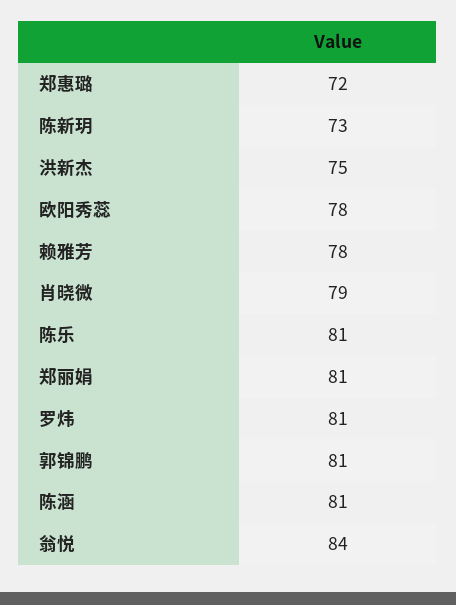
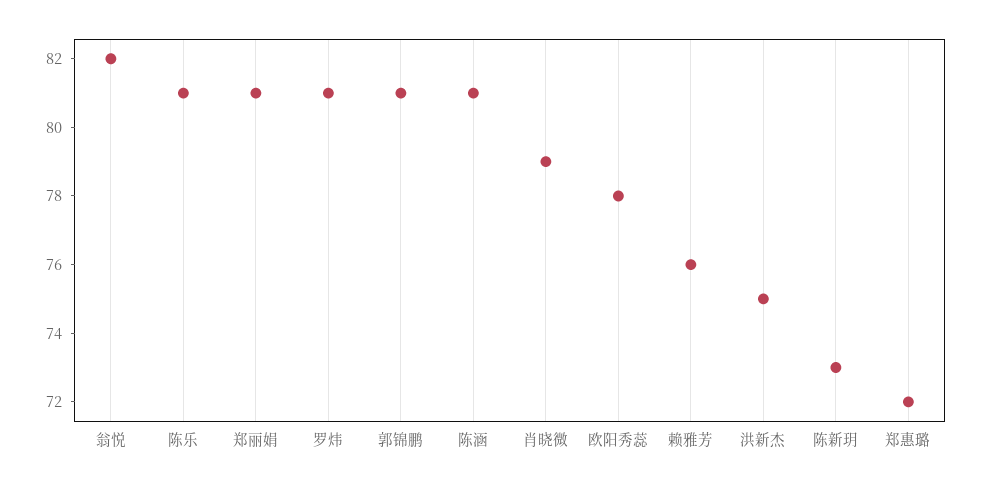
  {
    "郑惠璐": 72,
    "陈新玥": 73,
    "洪新杰": 75,
    "欧阳秀蕊": 78,
-   "赖雅芳": 78,
+   "赖雅芳": 76,
    "肖晓微": 79,
    "陈乐": 81,
    "郑丽娟": 81,
    "罗炜": 81,
    "郭锦鹏": 81,
    "陈涵": 81,
-   "翁悦": 84
+   "翁悦": 82
  }

